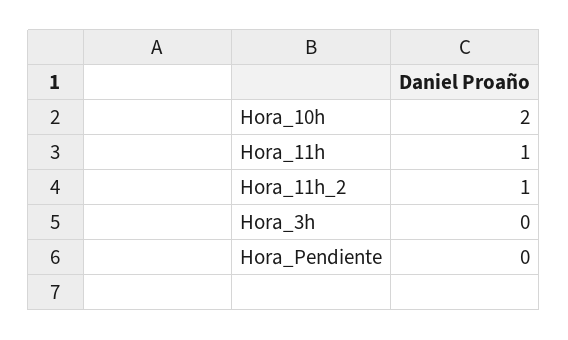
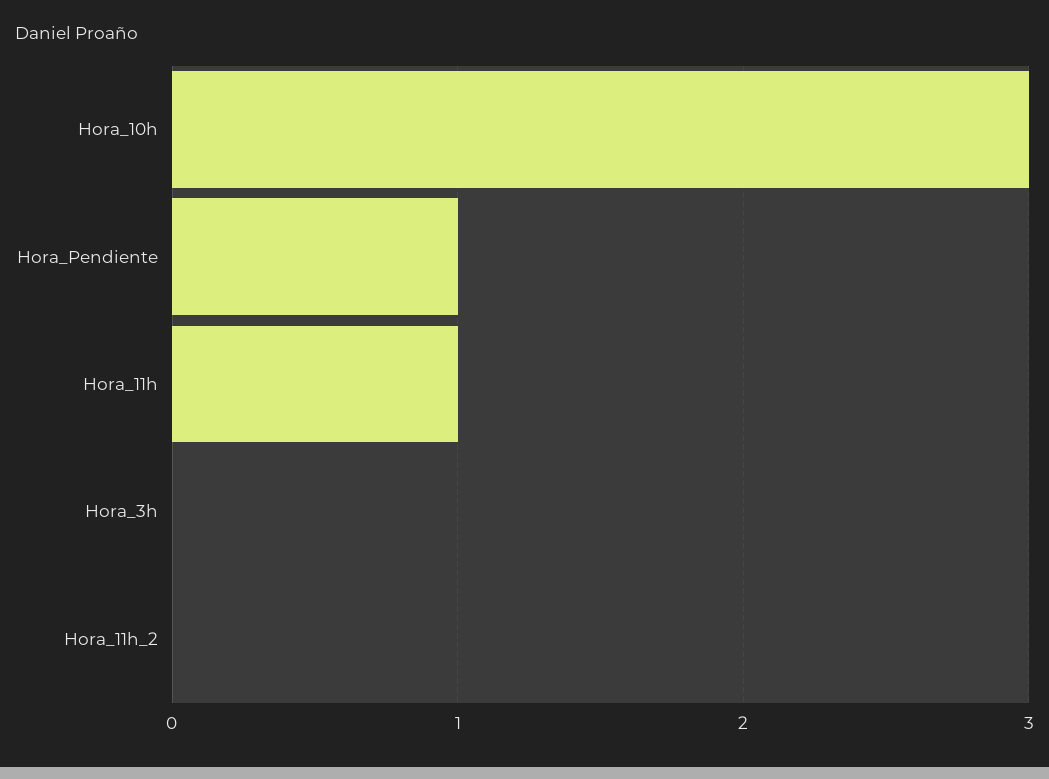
  {
-   "Hora_10h": 2,
+   "Hora_10h": 3,
    "Hora_11h": 1,
-   "Hora_11h_2": 1,
+   "Hora_11h_2": 0,
    "Hora_3h": 0,
-   "Hora_Pendiente": 0
+   "Hora_Pendiente": 1
  }

